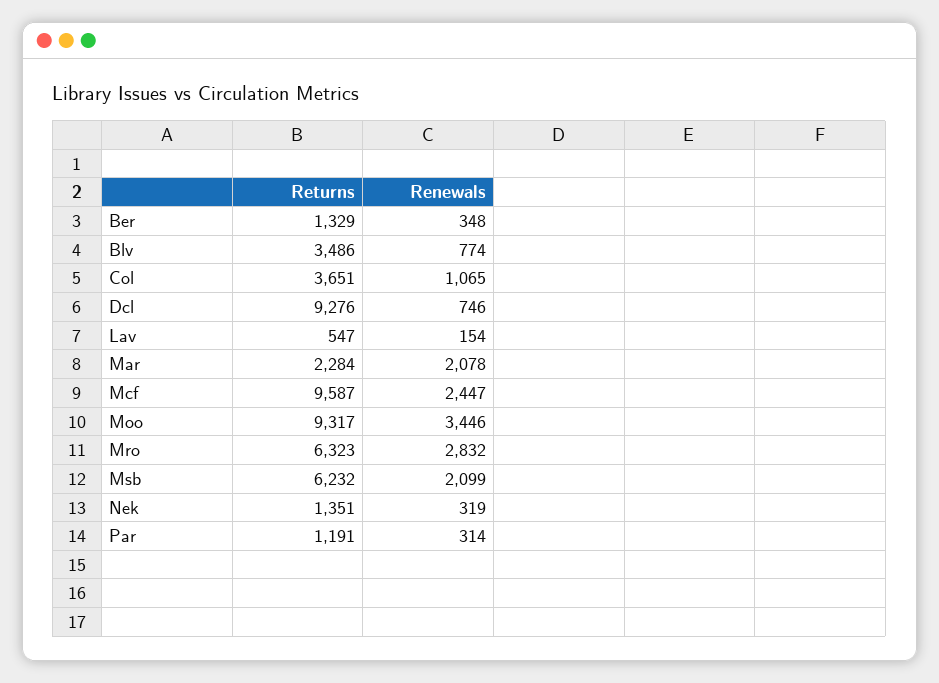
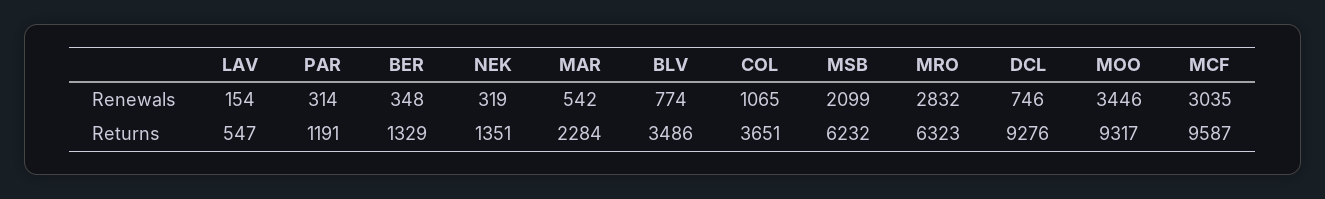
  {
    "Returns": {
      "Ber": 1329,
      "Blv": 3486,
      "Col": 3651,
      "Dcl": 9276,
      "Lav": 547,
      "Mar": 2284,
      "Mcf": 9587,
      "Moo": 9317,
      "Mro": 6323,
      "Msb": 6232,
      "Nek": 1351,
      "Par": 1191
    },
    "Renewals": {
      "Ber": 348,
      "Blv": 774,
      "Col": 1065,
      "Dcl": 746,
      "Lav": 154,
-     "Mar": 2078,
+     "Mar": 542,
-     "Mcf": 2447,
+     "Mcf": 3035,
      "Moo": 3446,
      "Mro": 2832,
      "Msb": 2099,
      "Nek": 319,
      "Par": 314
    }
  }

